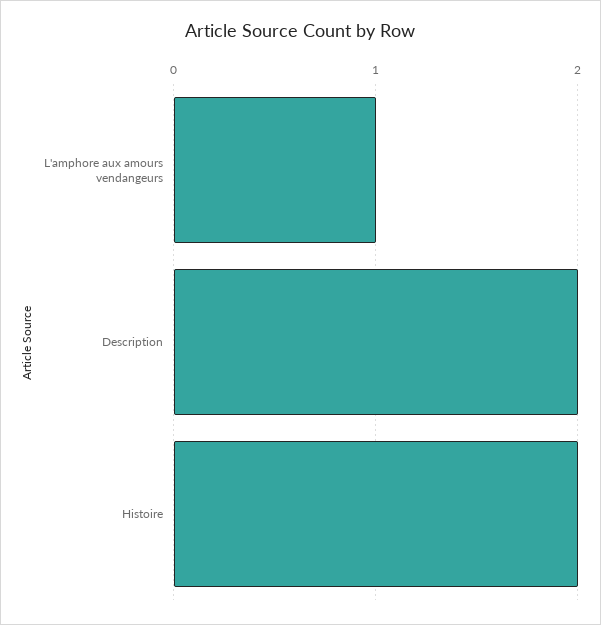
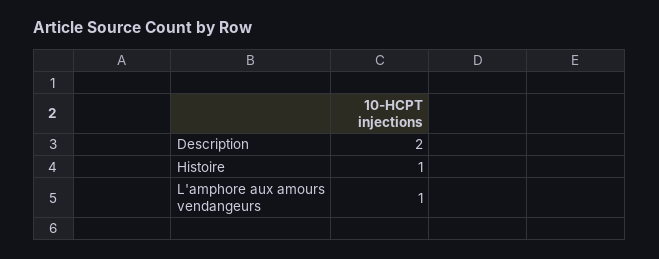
  {
    "L'amphore aux amours vendangeurs": 1,
    "Description": 2,
-   "Histoire": 2
+   "Histoire": 1
  }

